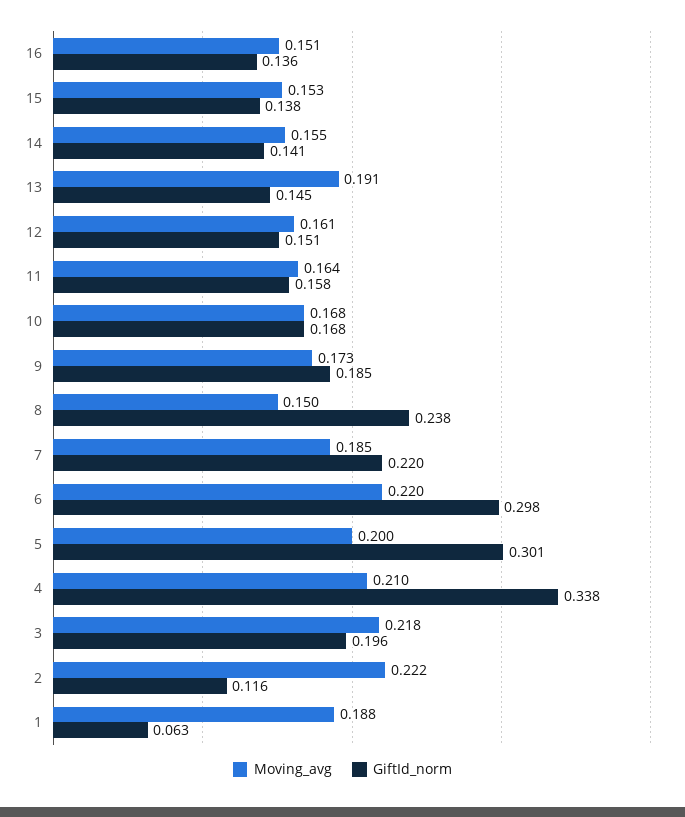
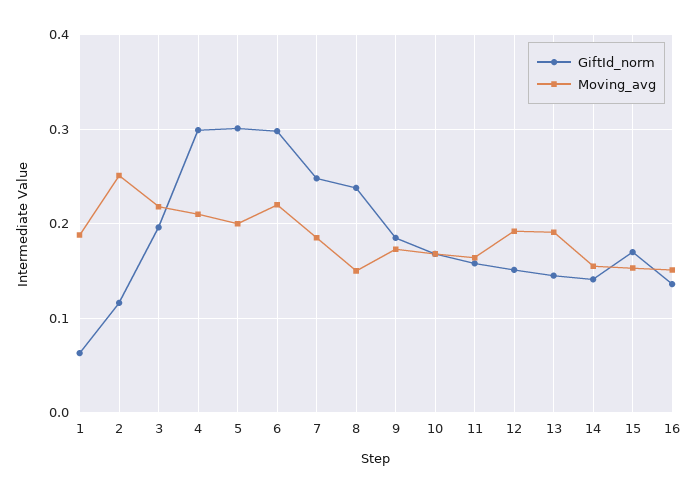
  {
    "Moving_avg": {
      "16": 0.151,
      "15": 0.153,
      "14": 0.155,
      "13": 0.191,
-     "12": 0.161,
+     "12": 0.19,
      "11": 0.164,
      "10": 0.168,
      "9": 0.173,
      "8": 0.15,
      "7": 0.185,
      "6": 0.22,
      "5": 0.2,
      "4": 0.21,
      "3": 0.218,
-     "2": 0.222,
+     "2": 0.25,
      "1": 0.188
    },
    "GiftId_norm": {
      "16": 0.136,
-     "15": 0.138,
+     "15": 0.17,
      "14": 0.141,
      "13": 0.145,
      "12": 0.151,
      "11": 0.158,
      "10": 0.168,
      "9": 0.185,
      "8": 0.238,
-     "7": 0.22,
+     "7": 0.25,
      "6": 0.298,
      "5": 0.301,
-     "4": 0.338,
+     "4": 0.3,
      "3": 0.196,
      "2": 0.116,
      "1": 0.063
    }
  }

